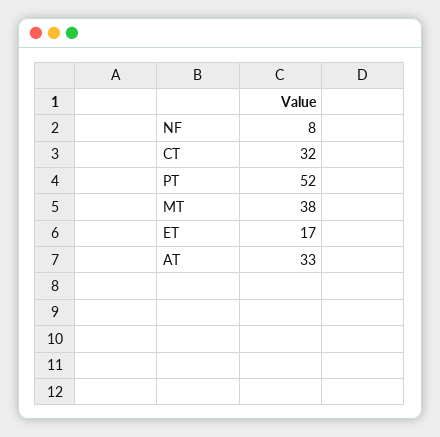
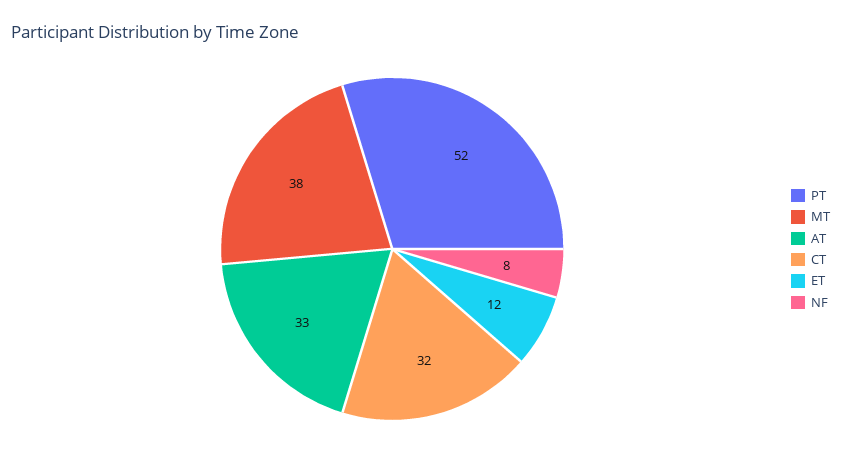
  {
    "NF": 8,
    "CT": 32,
    "PT": 52,
    "MT": 38,
-   "ET": 17,
+   "ET": 12,
    "AT": 33
  }

